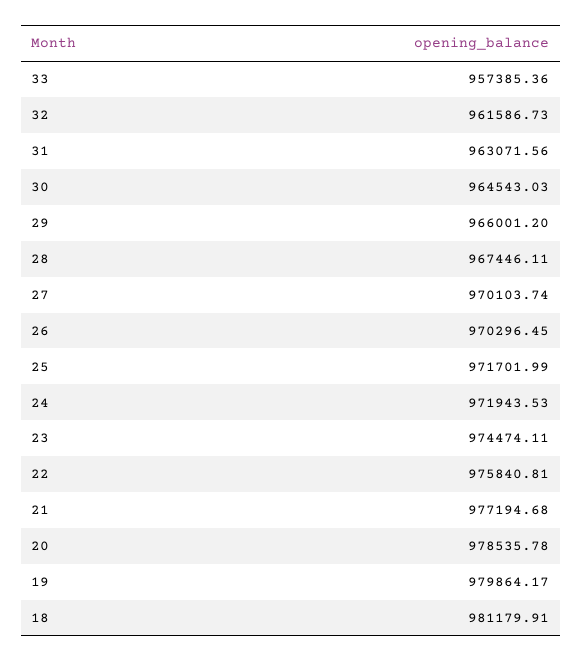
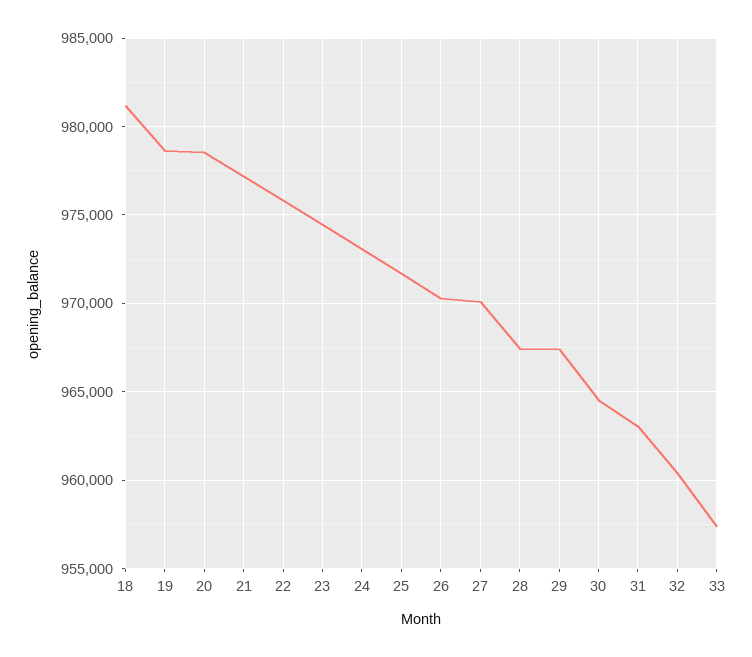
  {
    "33": 957385.36,
-   "32": 961586.73,
+   "32": 960500,
    "31": 963071.56,
    "30": 964543.03,
-   "29": 966001.2,
+   "29": 967500,
    "28": 967446.11,
    "27": 970103.74,
    "26": 970296.45,
    "25": 971701.99,
-   "24": 971943.53,
+   "24": 973000,
    "23": 974474.11,
    "22": 975840.81,
    "21": 977194.68,
    "20": 978535.78,
-   "19": 979864.17,
+   "19": 978500,
    "18": 981179.91
  }

